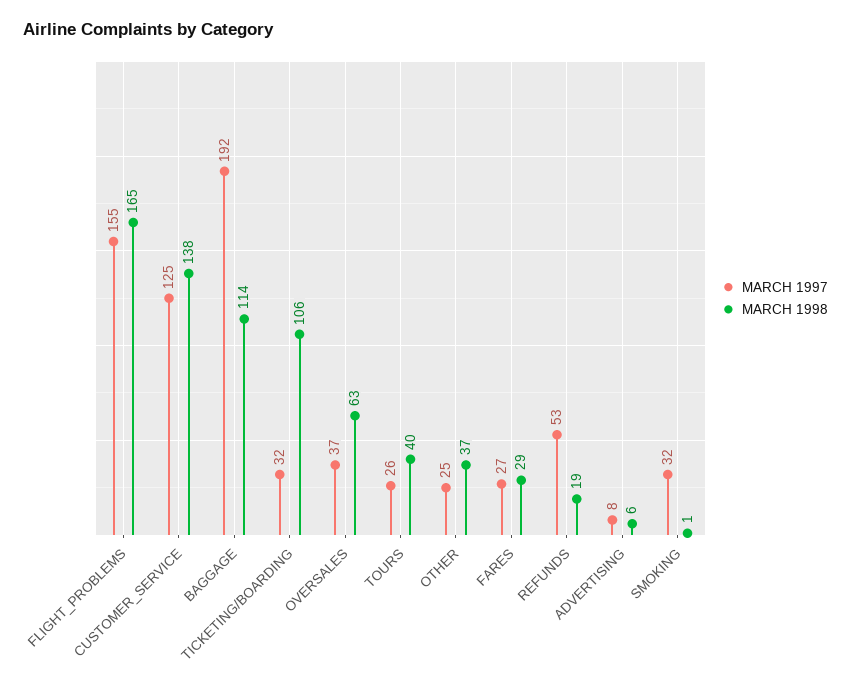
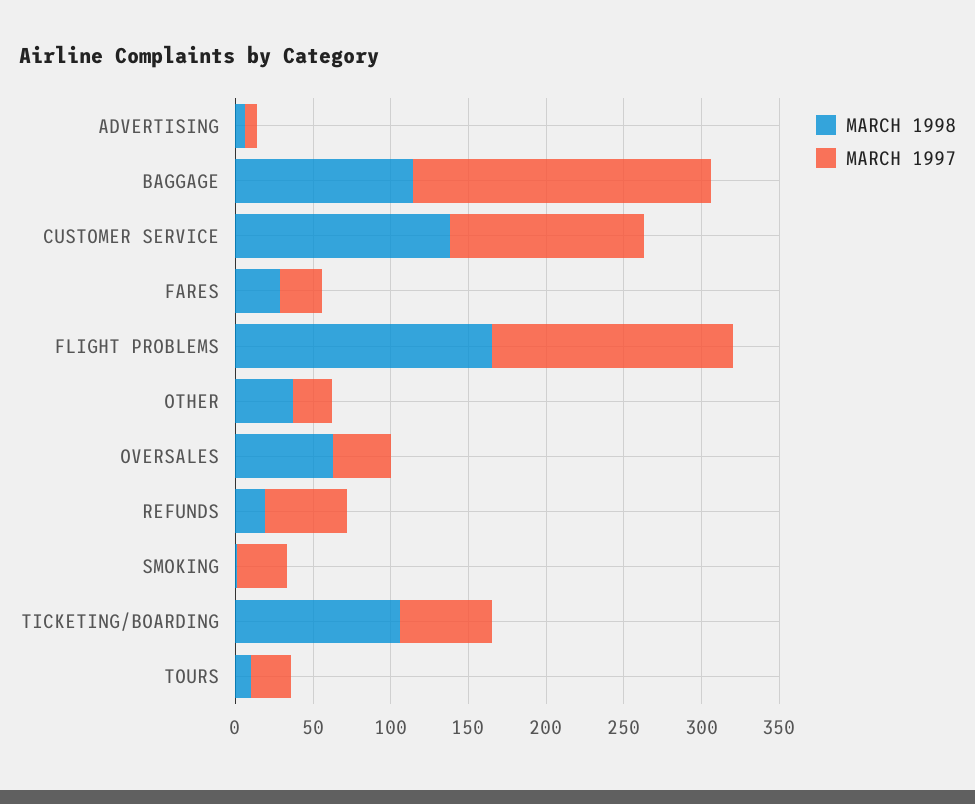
  {
    "MARCH 1997": {
      "FLIGHT_PROBLEMS": 155,
      "CUSTOMER_SERVICE": 125,
      "BAGGAGE": 192,
-     "TICKETING/BOARDING": 32,
+     "TICKETING/BOARDING": 60,
      "OVERSALES": 37,
      "TOURS": 26,
      "OTHER": 25,
      "FARES": 27,
      "REFUNDS": 53,
      "ADVERTISING": 8,
      "SMOKING": 32
    },
    "MARCH 1998": {
      "FLIGHT_PROBLEMS": 165,
      "CUSTOMER_SERVICE": 138,
      "BAGGAGE": 114,
      "TICKETING/BOARDING": 106,
      "OVERSALES": 63,
-     "TOURS": 40,
+     "TOURS": 10,
      "OTHER": 37,
      "FARES": 29,
      "REFUNDS": 19,
      "ADVERTISING": 6,
      "SMOKING": 1
    }
  }

